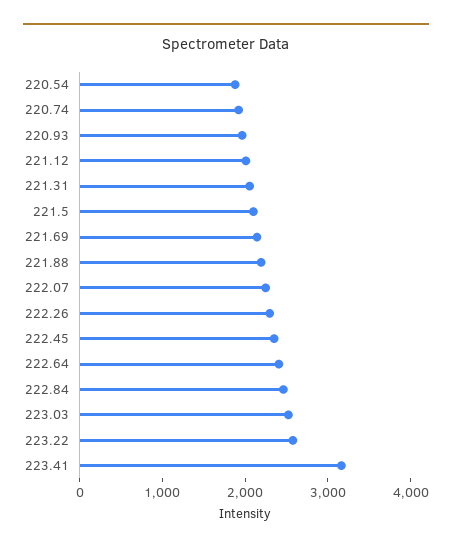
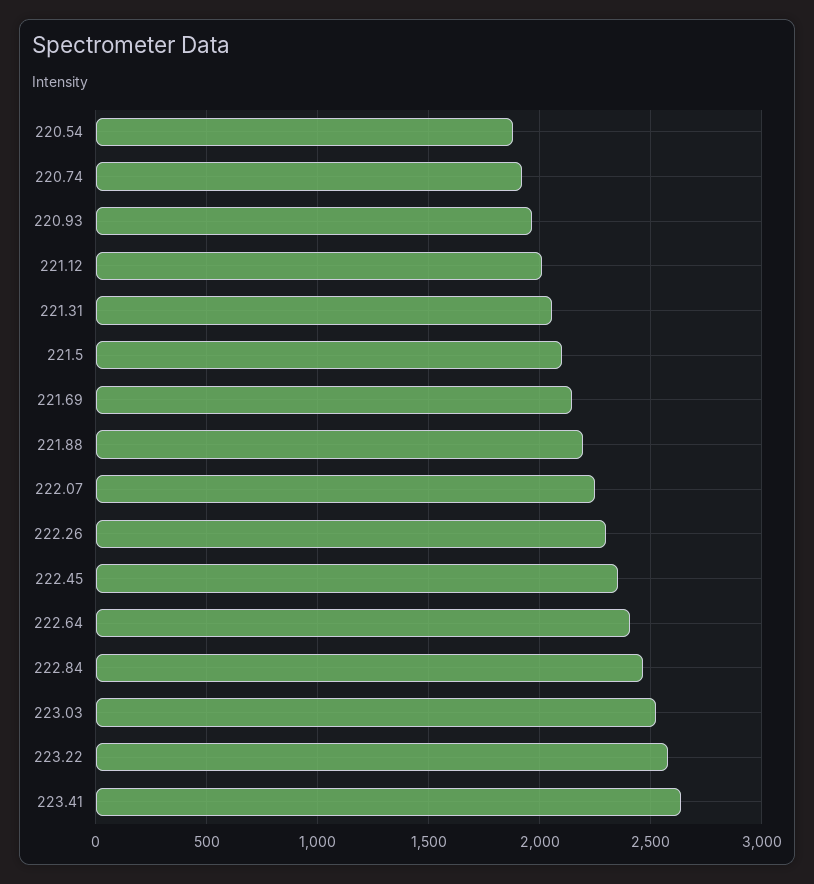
  {
    "220.54": 1900,
    "220.74": 1900,
    "220.93": 1950,
    "221.12": 2000,
    "221.31": 2050,
    "221.5": 2100,
    "221.69": 2150,
    "221.88": 2200,
    "222.07": 2250,
    "222.26": 2300,
    "222.45": 2350,
    "222.64": 2400,
    "222.84": 2450,
    "223.03": 2500,
    "223.22": 2600,
-   "223.41": 3200
+   "223.41": 2650
  }

